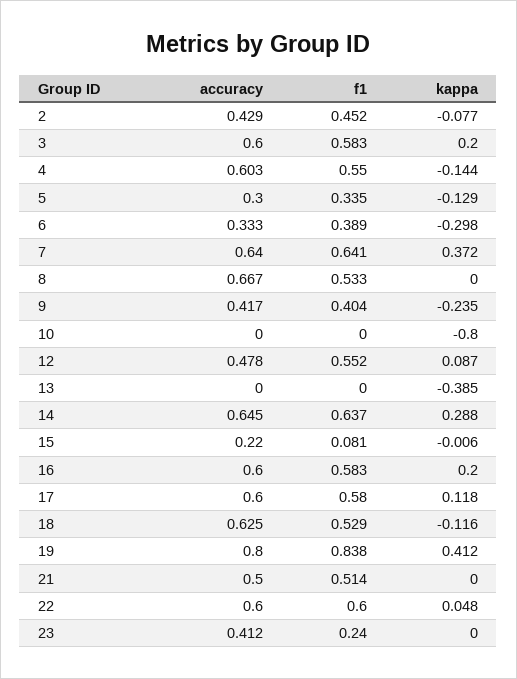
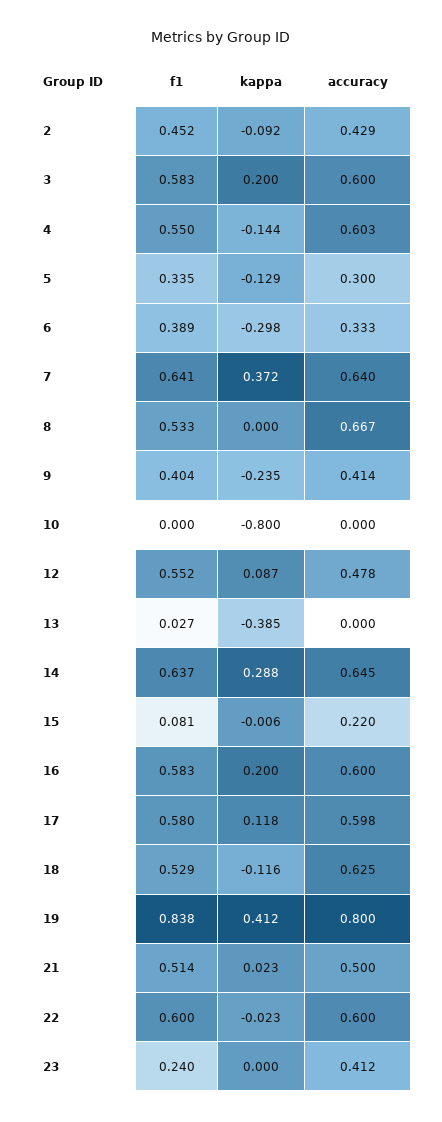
  {
    "accuracy": {
      "2": 0.429,
      "3": 0.6,
      "4": 0.603,
      "5": 0.3,
      "6": 0.333,
      "7": 0.64,
      "8": 0.667,
-     "9": 0.417,
+     "9": 0.414,
      "10": 0,
      "12": 0.478,
      "13": 0,
      "14": 0.645,
      "15": 0.22,
      "16": 0.6,
-     "17": 0.6,
+     "17": 0.598,
      "18": 0.625,
      "19": 0.8,
      "21": 0.5,
      "22": 0.6,
      "23": 0.412
    },
    "f1": {
      "2": 0.452,
      "3": 0.583,
      "4": 0.55,
      "5": 0.335,
      "6": 0.389,
      "7": 0.641,
      "8": 0.533,
      "9": 0.404,
      "10": 0,
      "12": 0.552,
-     "13": 0,
+     "13": 0.027,
      "14": 0.637,
      "15": 0.081,
      "16": 0.583,
      "17": 0.58,
      "18": 0.529,
      "19": 0.838,
      "21": 0.514,
      "22": 0.6,
      "23": 0.24
    },
    "kappa": {
-     "2": -0.077,
+     "2": -0.092,
      "3": 0.2,
      "4": -0.144,
      "5": -0.129,
      "6": -0.298,
      "7": 0.372,
      "8": 0,
      "9": -0.235,
      "10": -0.8,
      "12": 0.087,
      "13": -0.385,
      "14": 0.288,
      "15": -0.006,
      "16": 0.2,
      "17": 0.118,
      "18": -0.116,
      "19": 0.412,
-     "21": 0,
+     "21": 0.023,
-     "22": 0.048,
+     "22": -0.023,
      "23": 0
    }
  }

